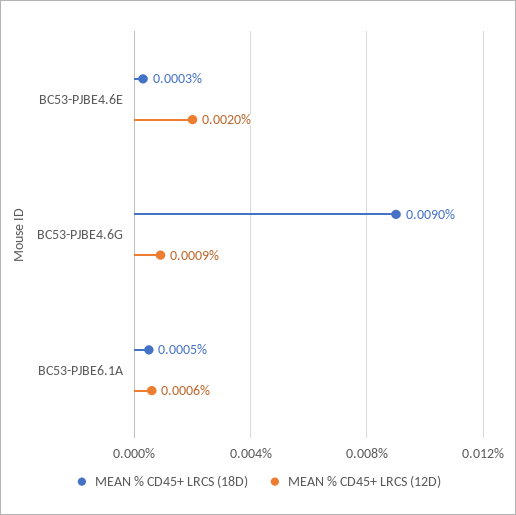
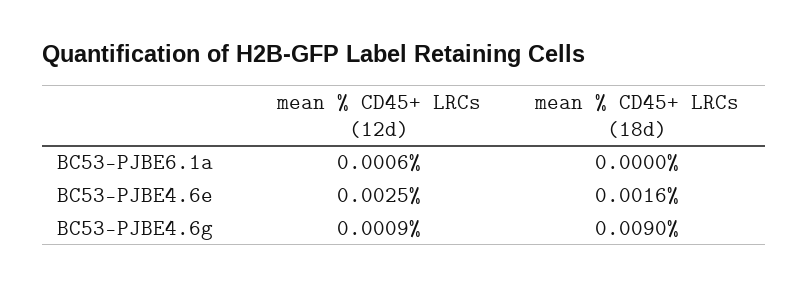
  {
    "MEAN % CD45+ LRCS (18D)": {
-     "BC53-PJBE4.6E": 0.0003,
+     "BC53-PJBE4.6E": 0.0016,
      "BC53-PJBE4.6G": 0.009,
-     "BC53-PJBE6.1A": 0.0005
+     "BC53-PJBE6.1A": 0
    },
    "MEAN % CD45+ LRCS (12D)": {
-     "BC53-PJBE4.6E": 0.002,
+     "BC53-PJBE4.6E": 0.0025,
      "BC53-PJBE4.6G": 0.0009,
      "BC53-PJBE6.1A": 0.0006
    }
  }

